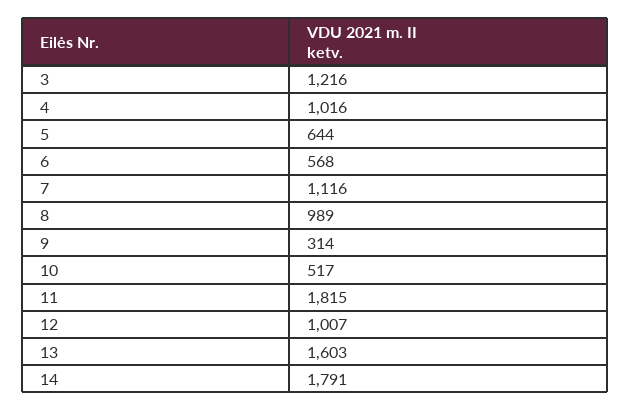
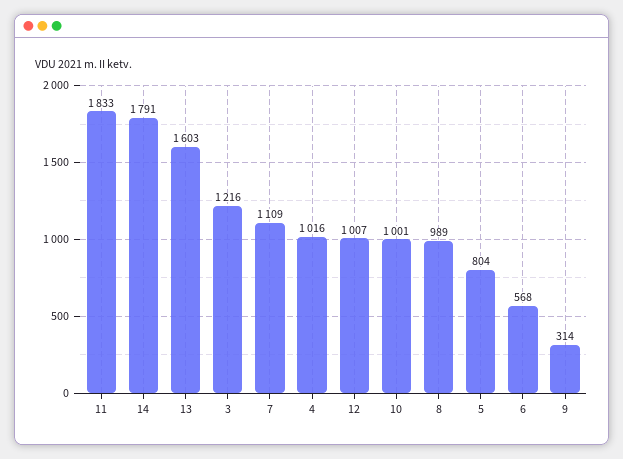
  {
    "3": 1216,
    "4": 1016,
-   "5": 644,
+   "5": 804,
    "6": 568,
-   "7": 1116,
+   "7": 1109,
    "8": 989,
    "9": 314,
-   "10": 517,
+   "10": 1001,
-   "11": 1815,
+   "11": 1833,
    "12": 1007,
    "13": 1603,
    "14": 1791
  }

